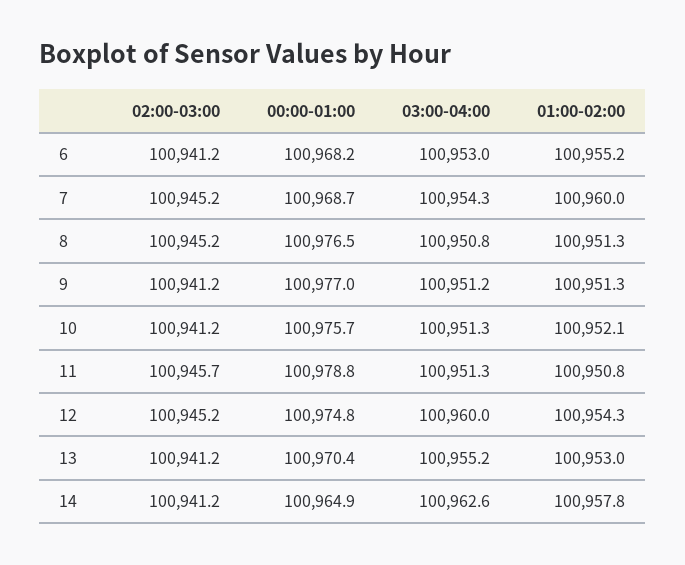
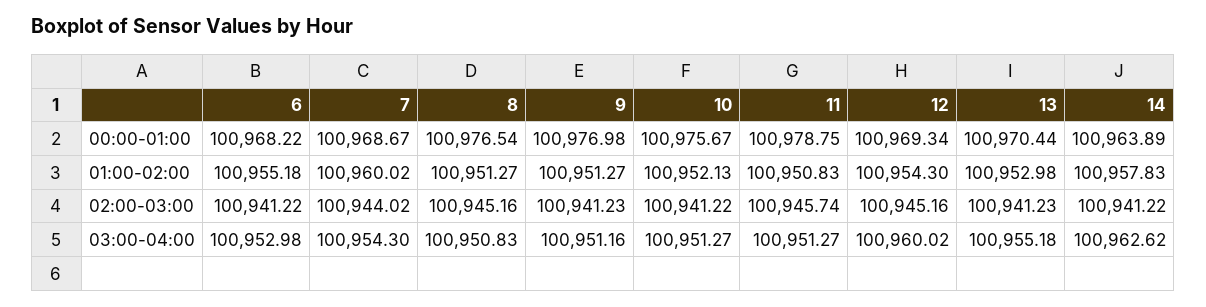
  {
    "02:00-03:00": {
      "6": 100941.22,
-     "7": 100945.2,
+     "7": 100944.02,
      "8": 100945.16,
      "9": 100941.23,
      "10": 100941.22,
      "11": 100945.74,
      "12": 100945.16,
      "13": 100941.23,
      "14": 100941.22
    },
    "00:00-01:00": {
      "6": 100968.22,
      "7": 100968.67,
      "8": 100976.54,
      "9": 100976.98,
      "10": 100975.67,
      "11": 100978.75,
-     "12": 100974.8,
+     "12": 100969.34,
      "13": 100970.44,
-     "14": 100964.9
+     "14": 100963.89
    },
    "03:00-04:00": {
      "6": 100952.98,
      "7": 100954.3,
      "8": 100950.83,
      "9": 100951.16,
      "10": 100951.27,
      "11": 100951.27,
      "12": 100960.02,
      "13": 100955.18,
      "14": 100962.62
    },
    "01:00-02:00": {
      "6": 100955.18,
      "7": 100960.02,
      "8": 100951.27,
      "9": 100951.27,
      "10": 100952.13,
      "11": 100950.83,
      "12": 100954.3,
      "13": 100952.98,
      "14": 100957.83
    }
  }

